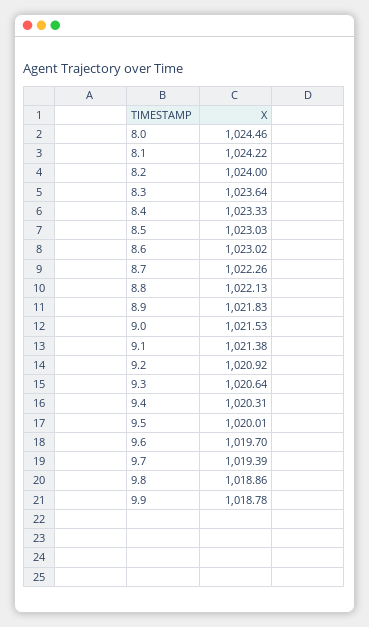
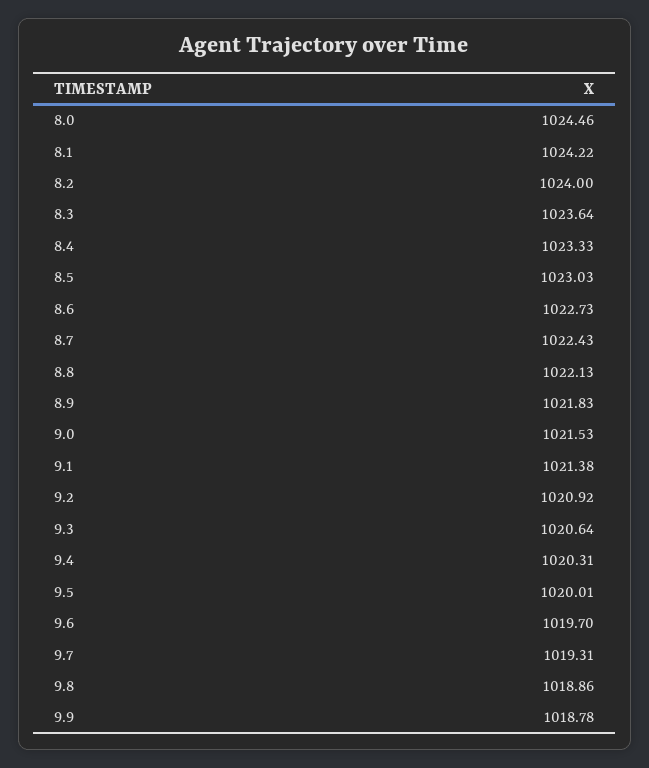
  {
    "8.0": 1024.46,
    "8.1": 1024.22,
    "8.2": 1024,
    "8.3": 1023.64,
    "8.4": 1023.33,
    "8.5": 1023.03,
-   "8.6": 1023.02,
+   "8.6": 1022.73,
-   "8.7": 1022.26,
+   "8.7": 1022.43,
    "8.8": 1022.13,
    "8.9": 1021.83,
    "9.0": 1021.53,
    "9.1": 1021.38,
    "9.2": 1020.92,
    "9.3": 1020.64,
    "9.4": 1020.31,
    "9.5": 1020.01,
    "9.6": 1019.7,
-   "9.7": 1019.39,
+   "9.7": 1019.31,
    "9.8": 1018.86,
    "9.9": 1018.78
  }

